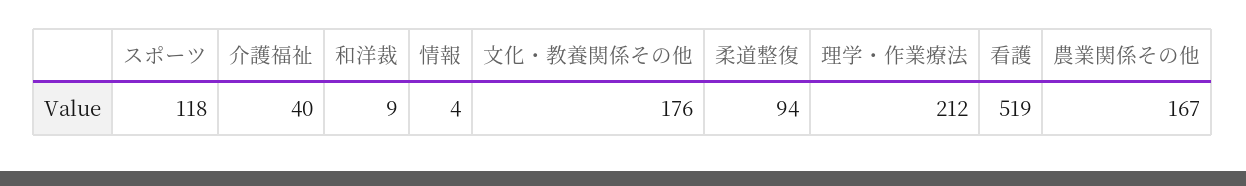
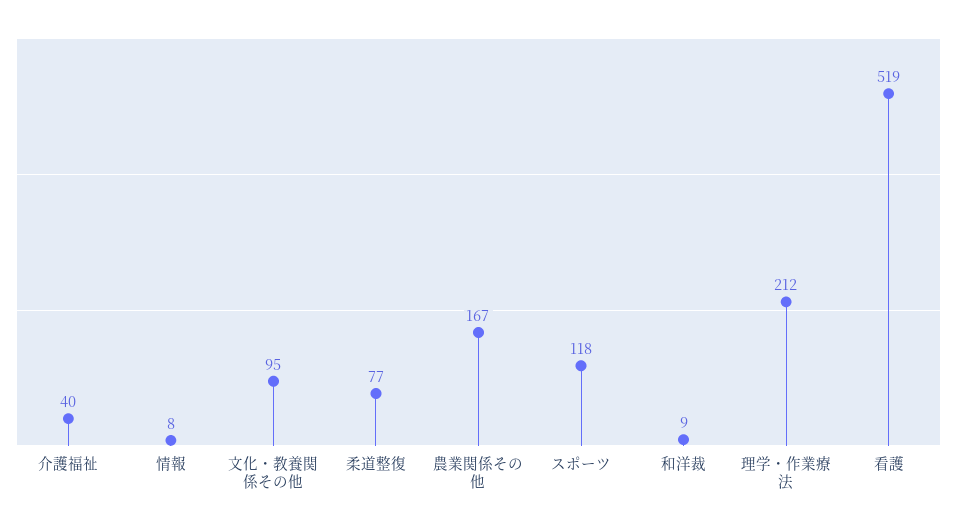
  {
    "スポーツ": 118,
    "介護福祉": 40,
    "和洋裁": 9,
-   "情報": 4,
+   "情報": 8,
-   "文化・教養関係その他": 176,
+   "文化・教養関係その他": 95,
-   "柔道整復": 94,
+   "柔道整復": 77,
    "理学・作業療法": 212,
    "看護": 519,
    "農業関係その他": 167
  }

